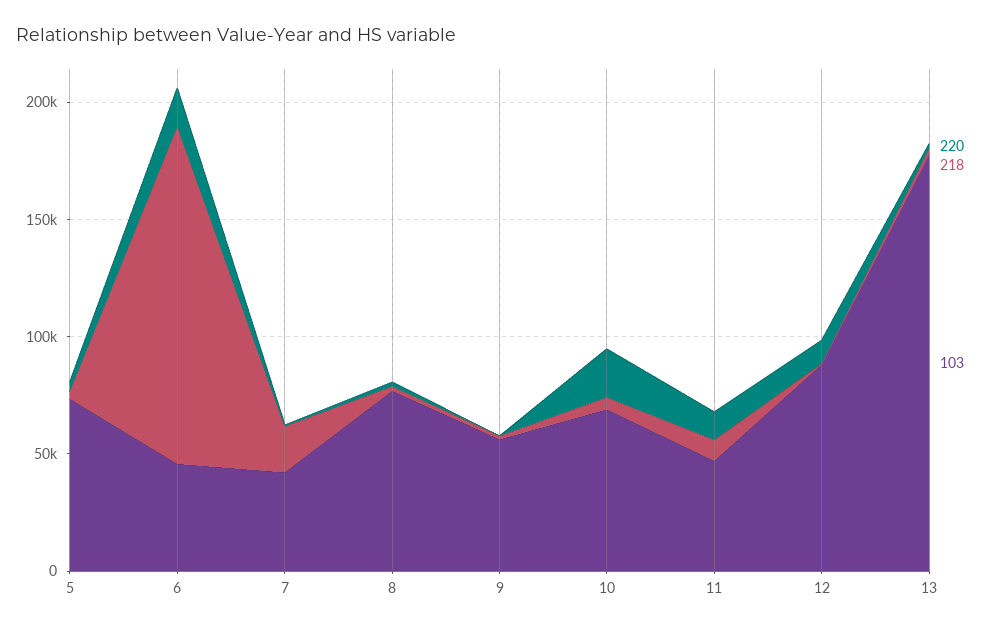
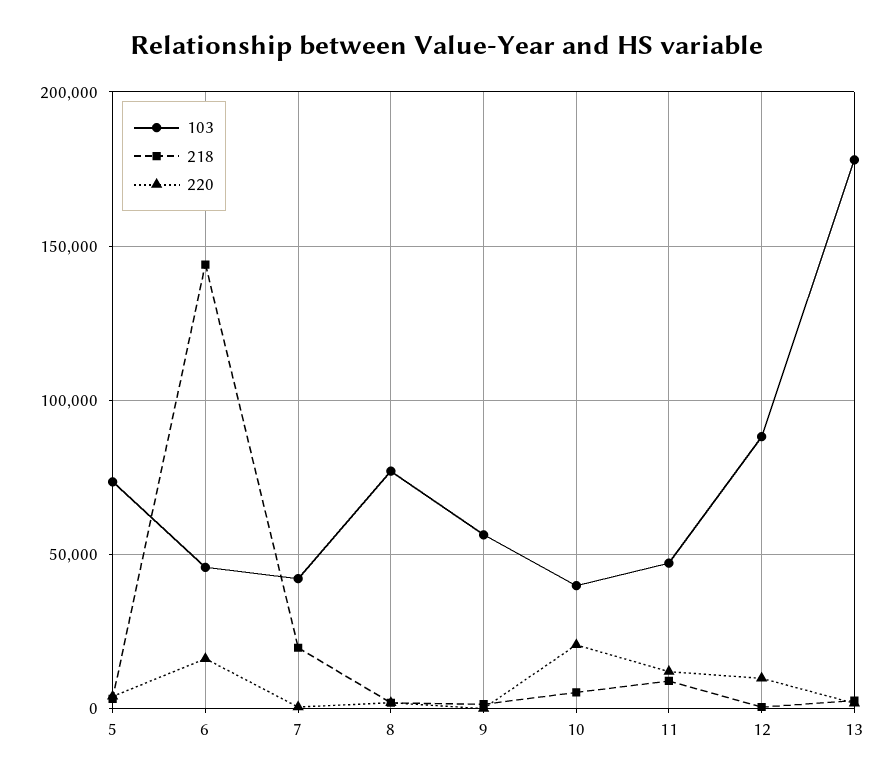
  {
    "220": {
      "5": 5000,
      "6": 15000,
      "7": 0,
      "8": 0,
      "9": 0,
      "10": 20000,
      "11": 10000,
      "12": 10000,
      "13": 0
    },
    "218": {
      "5": 5000,
      "6": 145000,
      "7": 20000,
      "8": 0,
      "9": 0,
      "10": 5000,
      "11": 10000,
      "12": 0,
      "13": 5000
    },
    "103": {
      "5": 75000,
      "6": 45000,
      "7": 40000,
      "8": 75000,
      "9": 55000,
-     "10": 70000,
+     "10": 40000,
      "11": 45000,
      "12": 90000,
      "13": 180000
    }
  }

